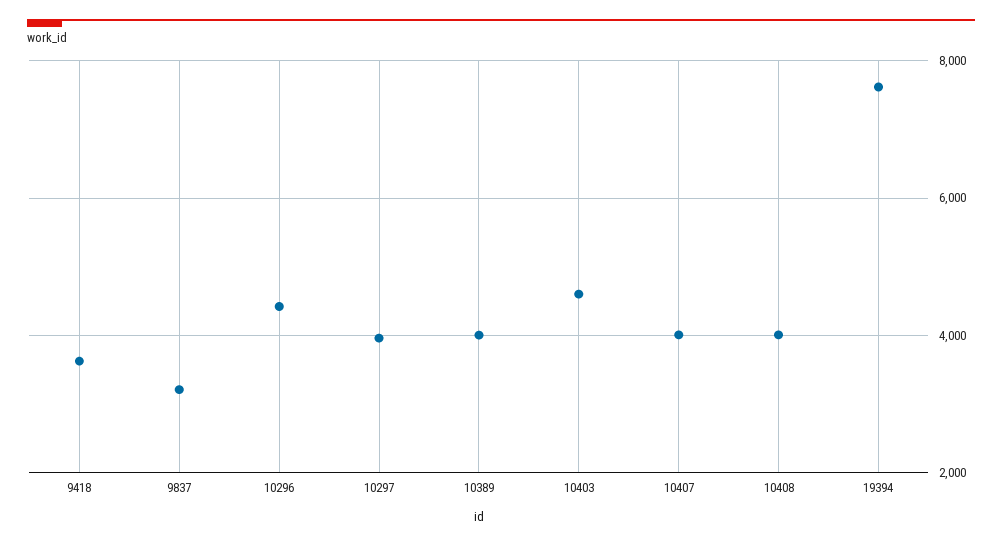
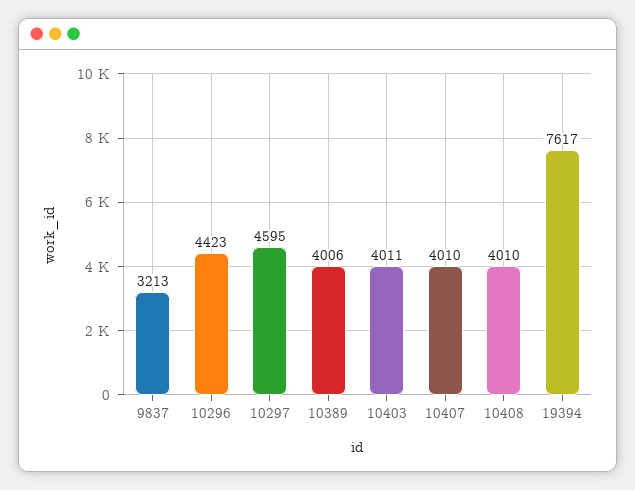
  {
-   "9418": 3600,
    "9837": 3213,
    "10296": 4423,
-   "10297": 4000,
+   "10297": 4595,
    "10389": 4006,
-   "10403": 4600,
+   "10403": 4011,
    "10407": 4010,
    "10408": 4010,
    "19394": 7617
  }

